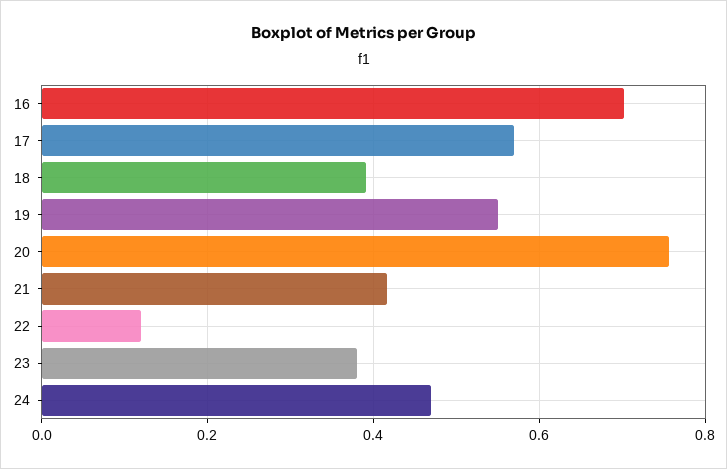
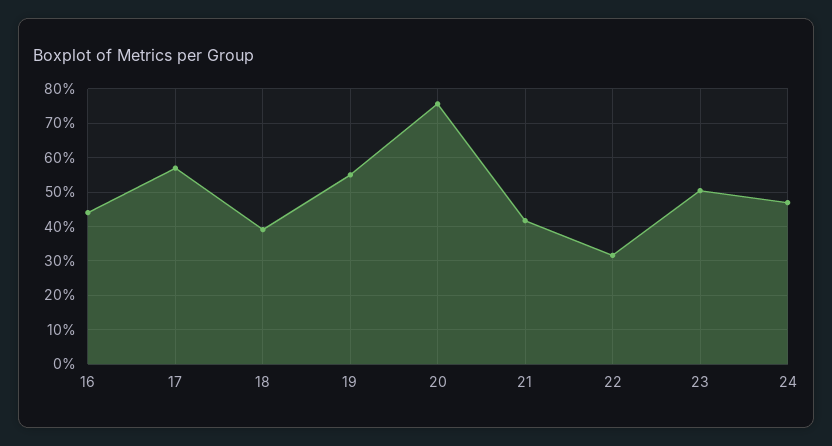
  {
-   "16": 0.7,
+   "16": 0.44,
    "17": 0.56,
    "18": 0.4,
    "19": 0.56,
    "20": 0.76,
    "21": 0.42,
-   "22": 0.12,
+   "22": 0.32,
-   "23": 0.38,
+   "23": 0.5,
    "24": 0.46
  }

